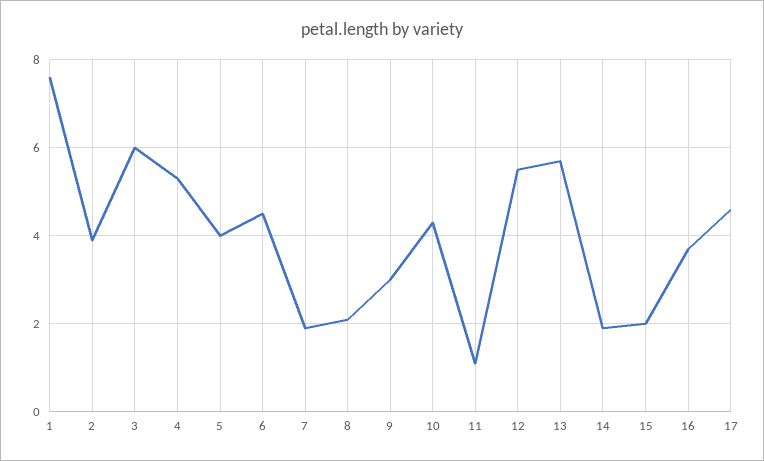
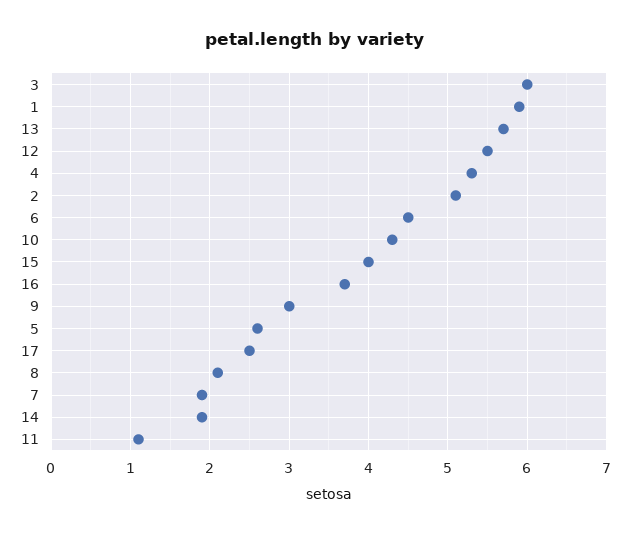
  {
-   "1": 7.5,
+   "1": 5.9,
-   "2": 4,
+   "2": 5.1,
    "3": 6,
    "4": 5.3,
-   "5": 4,
+   "5": 2.6,
    "6": 4.5,
    "7": 1.9,
    "8": 2.1,
    "9": 3,
    "10": 4.3,
    "11": 1.1,
    "12": 5.5,
    "13": 5.7,
    "14": 1.9,
-   "15": 2,
+   "15": 4,
    "16": 3.7,
-   "17": 4.5
+   "17": 2.5
  }

